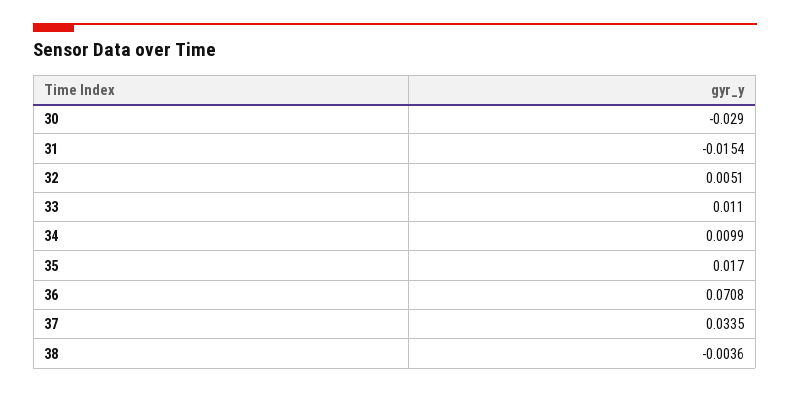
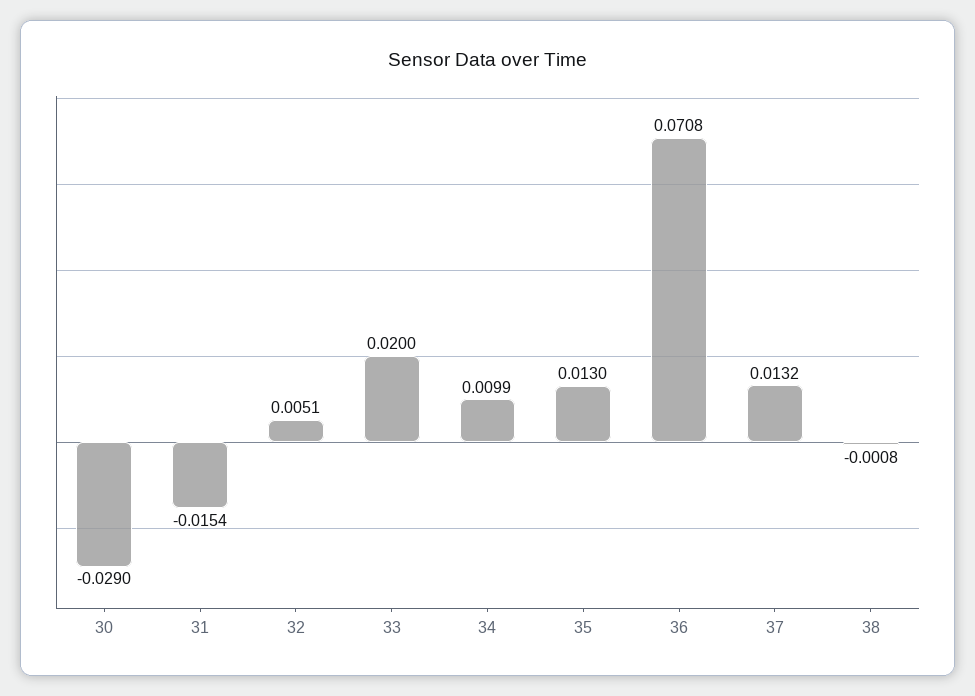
  {
    "30": -0.029,
    "31": -0.0154,
    "32": 0.0051,
-   "33": 0.011,
+   "33": 0.02,
    "34": 0.0099,
-   "35": 0.017,
+   "35": 0.013,
    "36": 0.0708,
-   "37": 0.0335,
+   "37": 0.0132,
-   "38": -0.0036
+   "38": -0.0008
  }

